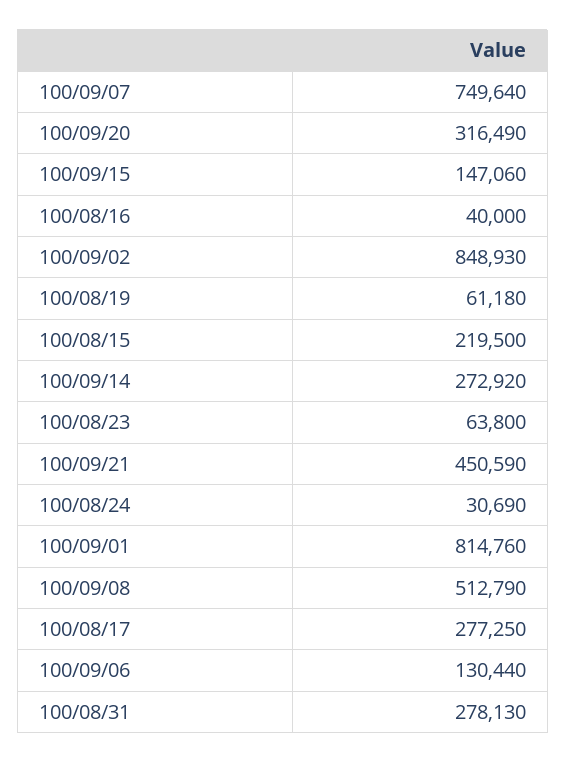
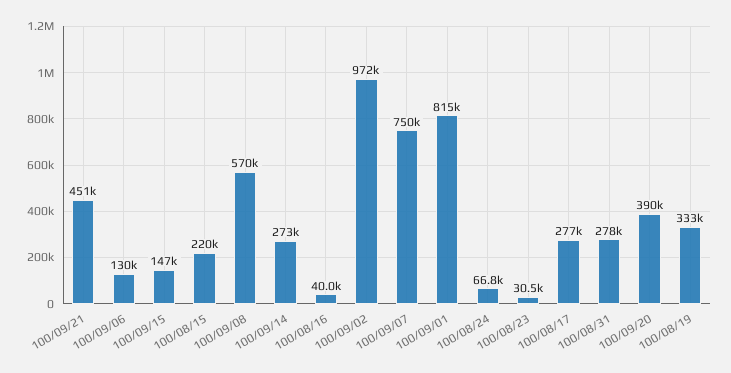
  {
    "100/09/07": 749640,
-   "100/09/20": 316490,
+   "100/09/20": 390000,
    "100/09/15": 147060,
    "100/08/16": 40000,
-   "100/09/02": 848930,
+   "100/09/02": 972000,
-   "100/08/19": 61180,
+   "100/08/19": 333000,
    "100/08/15": 219500,
    "100/09/14": 272920,
-   "100/08/23": 63800,
+   "100/08/23": 30500,
    "100/09/21": 450590,
-   "100/08/24": 30690,
+   "100/08/24": 66800,
    "100/09/01": 814760,
-   "100/09/08": 512790,
+   "100/09/08": 570000,
    "100/08/17": 277250,
    "100/09/06": 130440,
    "100/08/31": 278130
  }

